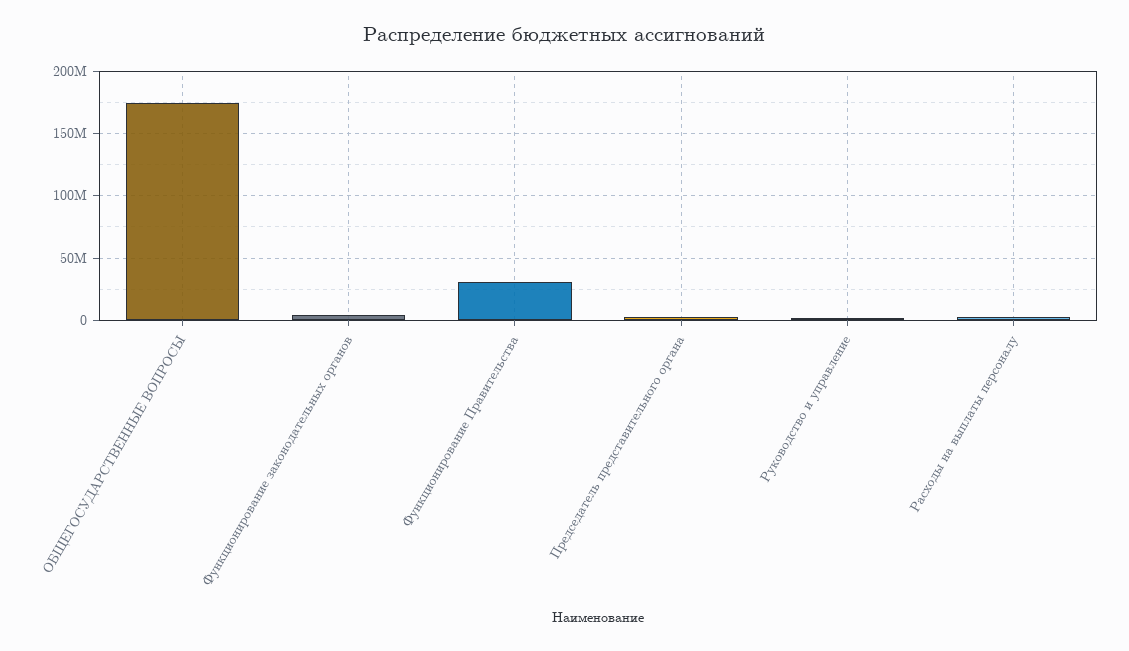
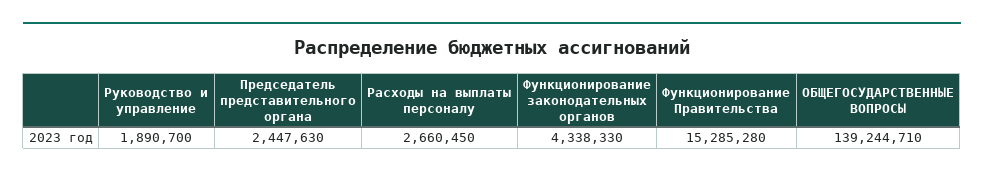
  {
-   "ОБЩЕГОСУДАРСТВЕННЫЕ ВОПРОСЫ": 175000000,
+   "ОБЩЕГОСУДАРСТВЕННЫЕ ВОПРОСЫ": 139244710,
    "Функционирование законодательных органов": 4338330,
-   "Функционирование Правительства": 30000000,
+   "Функционирование Правительства": 15285280,
    "Председатель представительного органа": 2447630,
    "Руководство и управление": 1890700,
    "Расходы на выплаты персоналу": 2660450
  }

